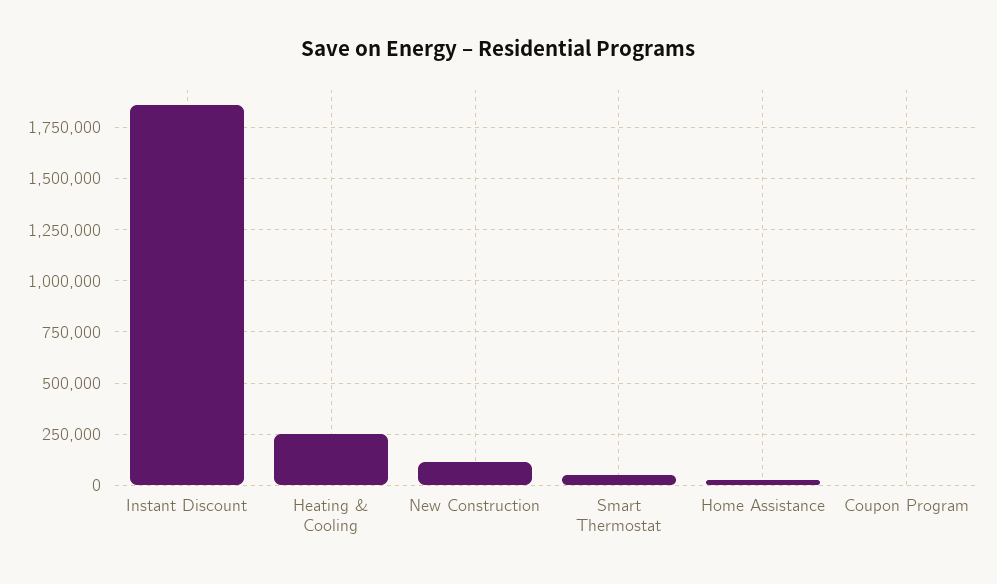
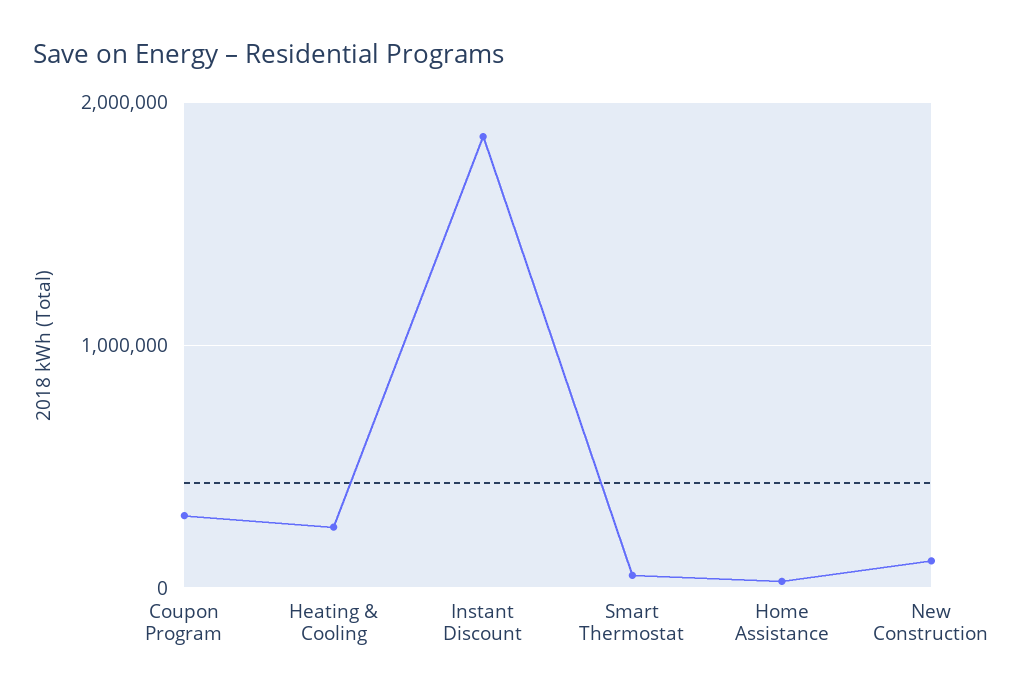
  {
    "Instant Discount": 1850000,
    "Heating & Cooling": 250000,
    "New Construction": 100000,
    "Smart Thermostat": 50000,
    "Home Assistance": 50000,
-   "Coupon Program": 0
+   "Coupon Program": 300000
  }

